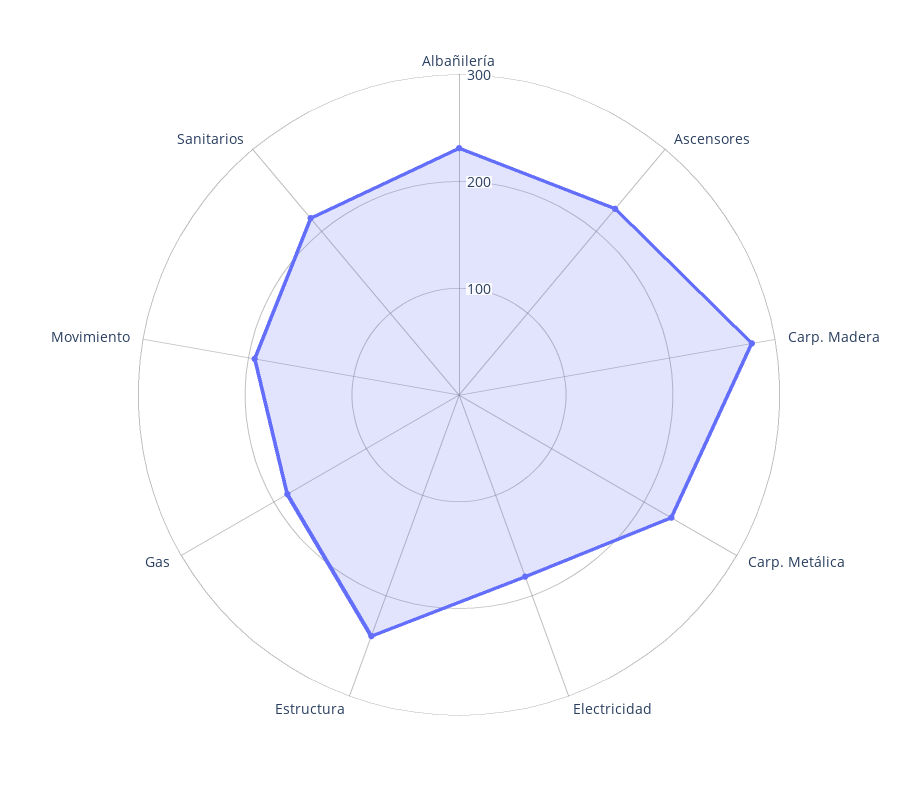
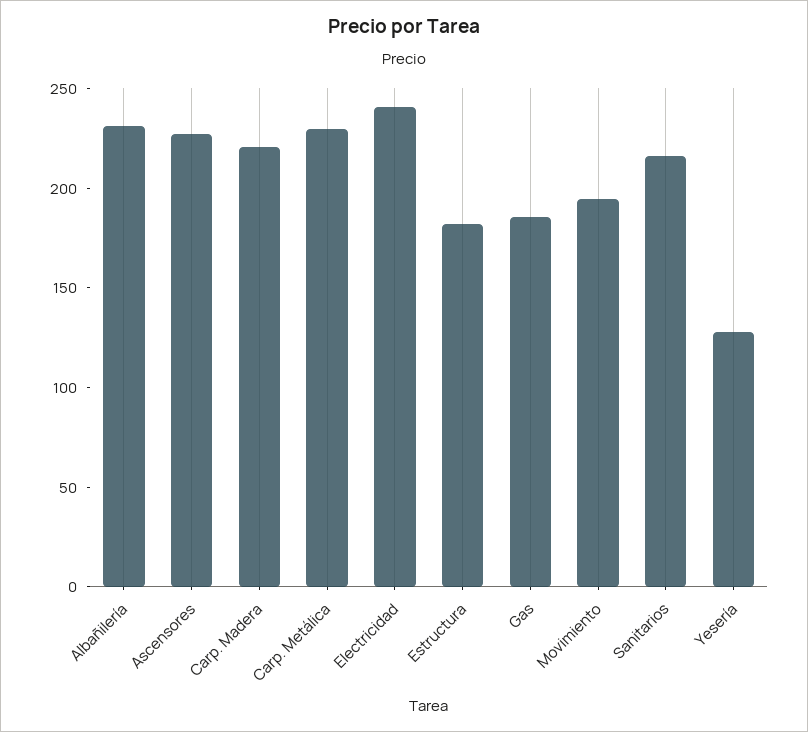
  {
    "Albañilería": 230,
    "Ascensores": 230,
-   "Carp. Madera": 280,
+   "Carp. Madera": 220,
    "Carp. Metálica": 230,
-   "Electricidad": 180,
+   "Electricidad": 240,
-   "Estructura": 240,
+   "Estructura": 180,
    "Gas": 190,
    "Movimiento": 190,
-   "Sanitarios": 220
+   "Sanitarios": 220,
+   "Yesería": 130
  }

